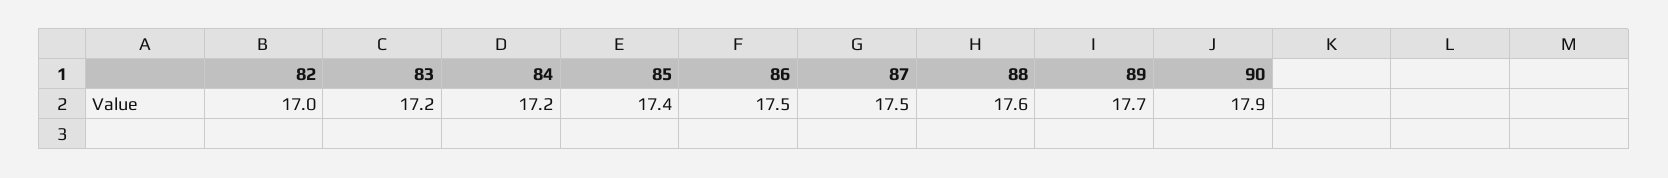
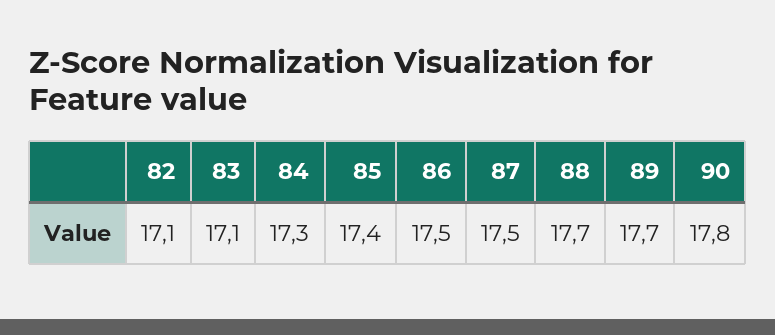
  {
-   "82": 17,
+   "82": 17.1,
-   "83": 17.2,
+   "83": 17.1,
-   "84": 17.2,
+   "84": 17.3,
    "85": 17.4,
    "86": 17.5,
    "87": 17.5,
-   "88": 17.6,
+   "88": 17.7,
    "89": 17.7,
-   "90": 17.9
+   "90": 17.8
  }

